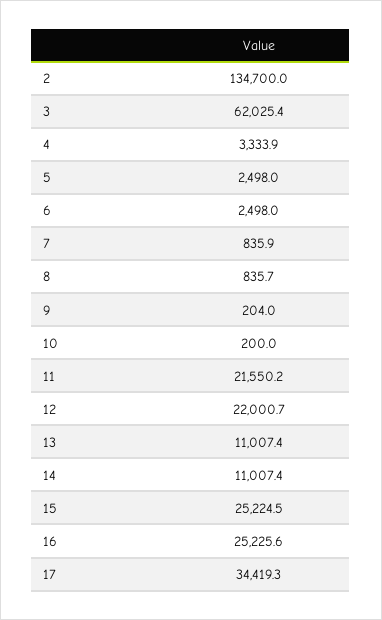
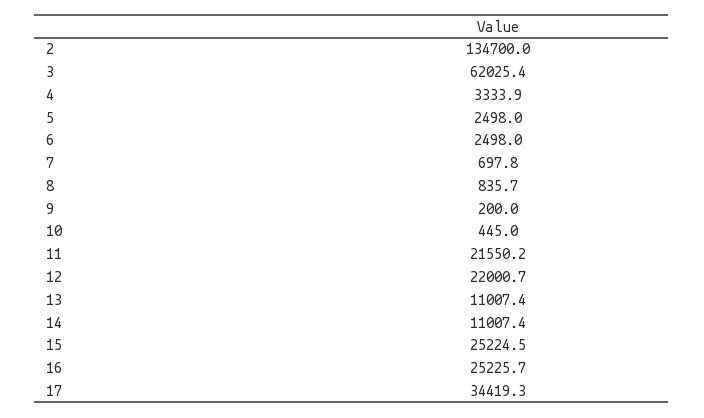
  {
    "2": 134700,
    "3": 62025.4,
    "4": 3333.9,
    "5": 2498,
    "6": 2498,
-   "7": 835.9,
+   "7": 697.8,
    "8": 835.7,
-   "9": 204,
+   "9": 200,
-   "10": 200,
+   "10": 445,
    "11": 21550.2,
    "12": 22000.7,
    "13": 11007.4,
    "14": 11007.4,
    "15": 25224.5,
-   "16": 25225.6,
+   "16": 25225.7,
    "17": 34419.3
  }

